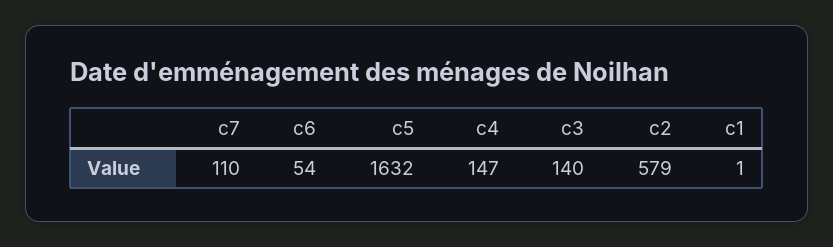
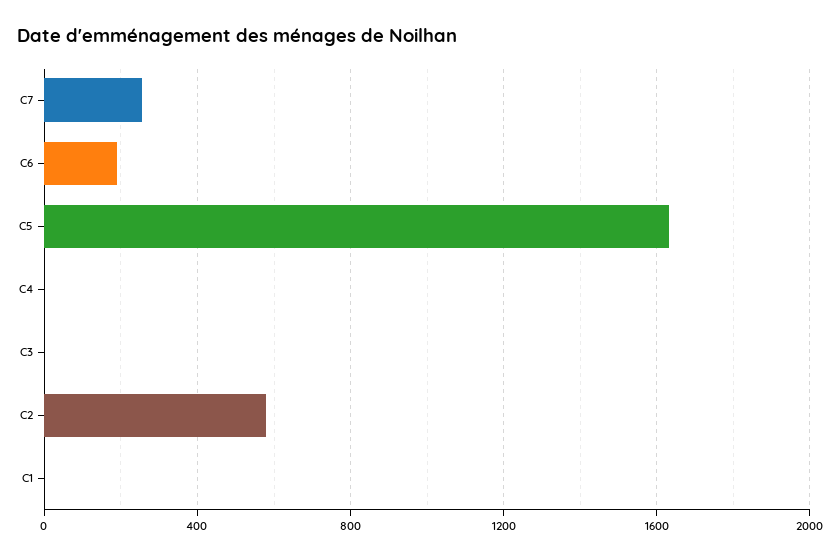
  {
-   "c7": 110,
+   "c7": 250,
-   "c6": 54,
+   "c6": 200,
    "c5": 1632,
-   "c4": 147,
+   "c4": 0,
-   "c3": 140,
+   "c3": 0,
    "c2": 579,
    "c1": 1
  }

